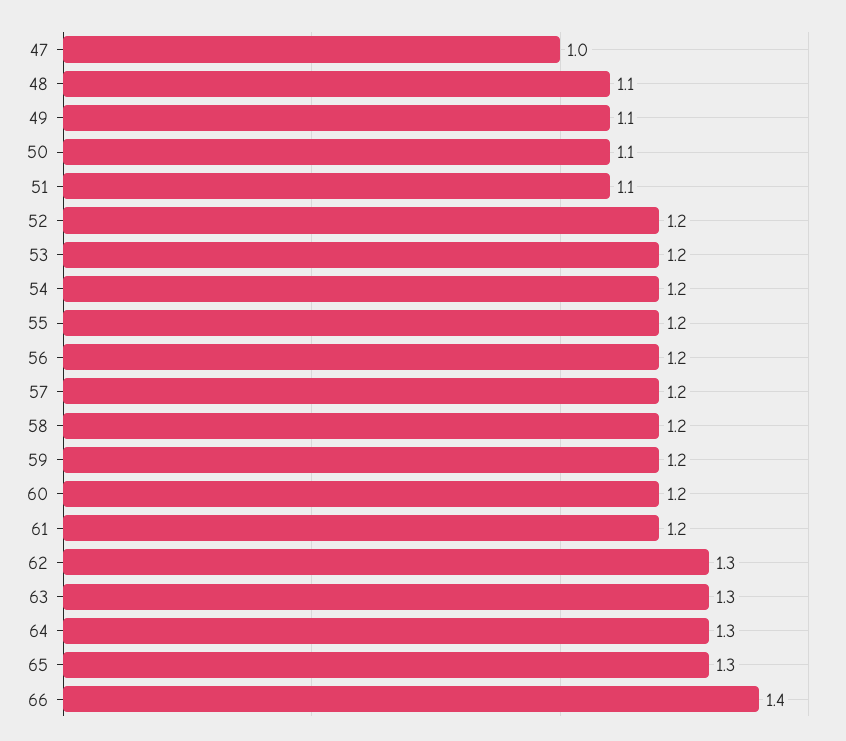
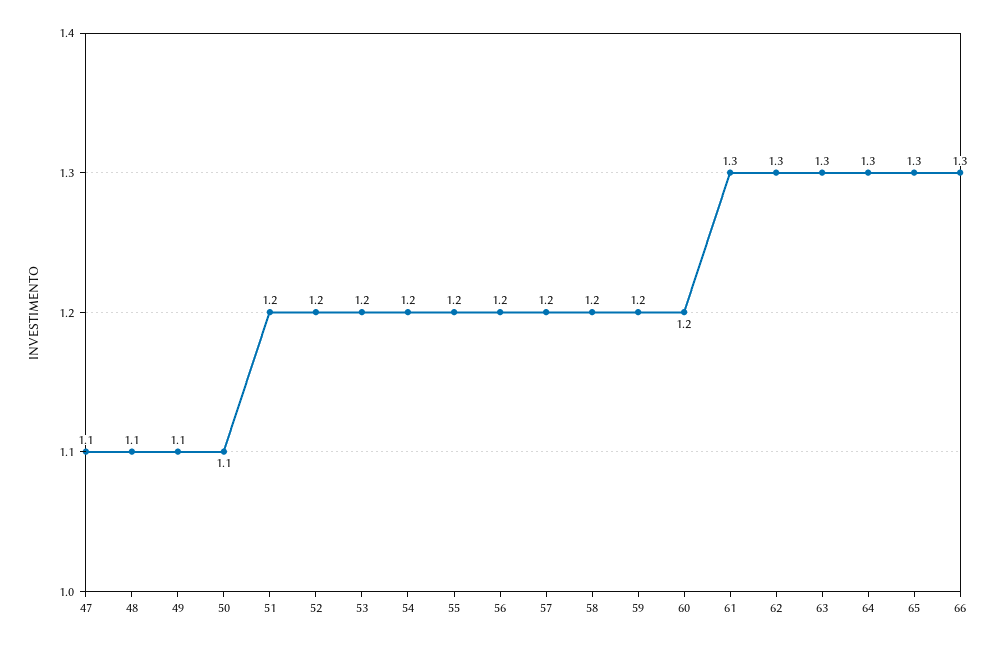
  {
-   "47": 1,
+   "47": 1.1,
    "48": 1.1,
    "49": 1.1,
    "50": 1.1,
-   "51": 1.1,
+   "51": 1.2,
    "52": 1.2,
    "53": 1.2,
    "54": 1.2,
    "55": 1.2,
    "56": 1.2,
    "57": 1.2,
    "58": 1.2,
    "59": 1.2,
    "60": 1.2,
-   "61": 1.2,
+   "61": 1.3,
    "62": 1.3,
    "63": 1.3,
    "64": 1.3,
    "65": 1.3,
-   "66": 1.4
+   "66": 1.3
  }

